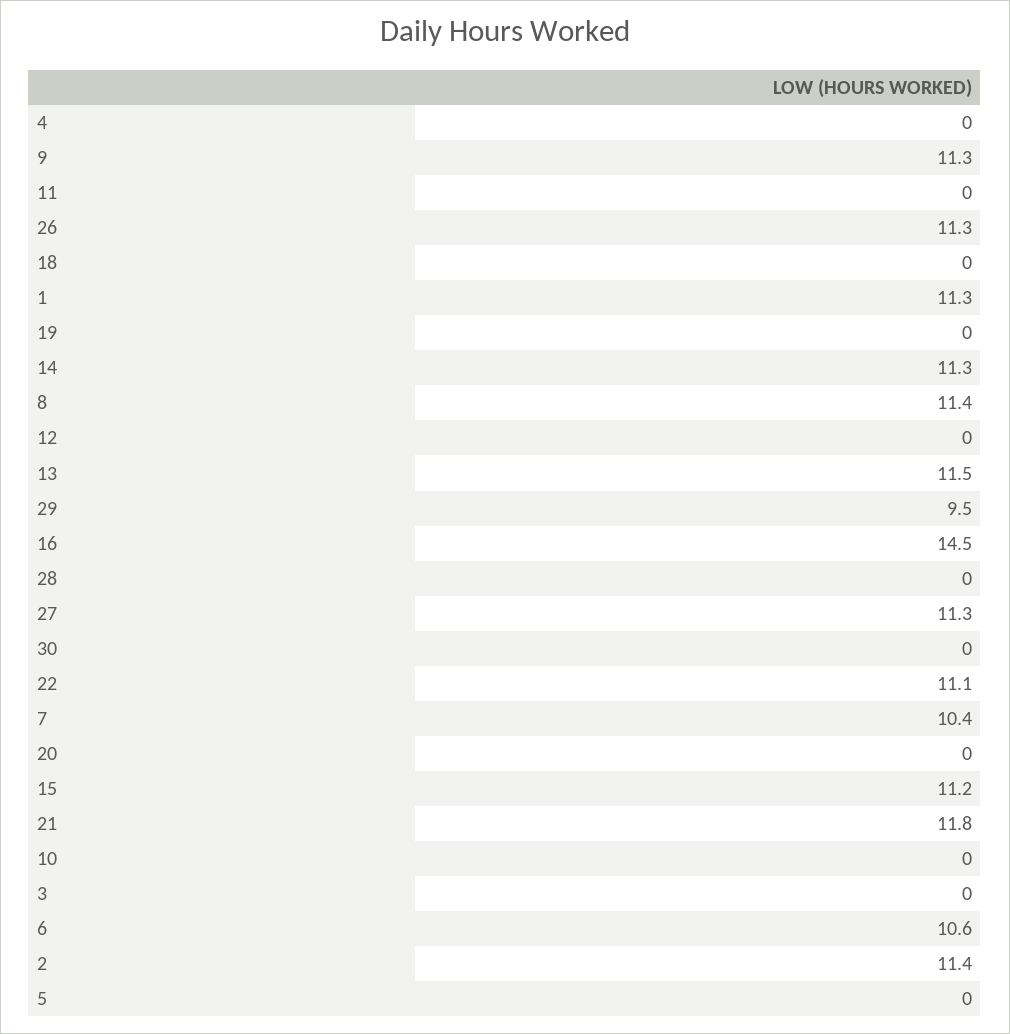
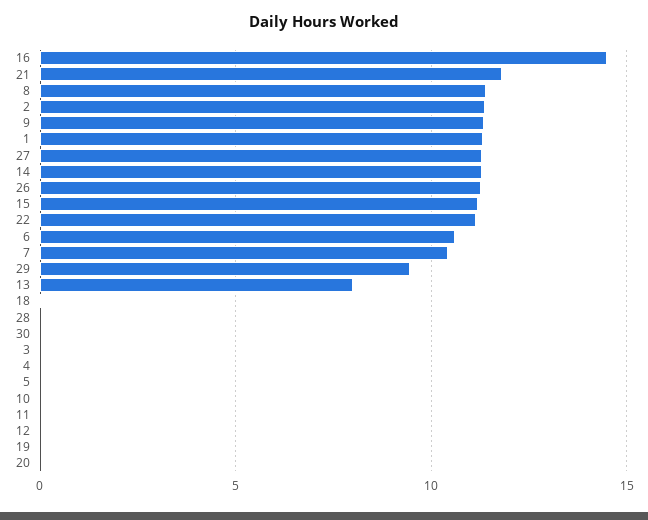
  {
    "4": 0,
    "9": 11.3,
    "11": 0,
    "26": 11.3,
    "18": 0,
    "1": 11.3,
    "19": 0,
    "14": 11.3,
    "8": 11.4,
    "12": 0,
-   "13": 11.5,
+   "13": 8,
    "29": 9.5,
    "16": 14.5,
    "28": 0,
    "27": 11.3,
    "30": 0,
    "22": 11.1,
    "7": 10.4,
    "20": 0,
    "15": 11.2,
    "21": 11.8,
    "10": 0,
    "3": 0,
    "6": 10.6,
    "2": 11.4,
    "5": 0
  }

